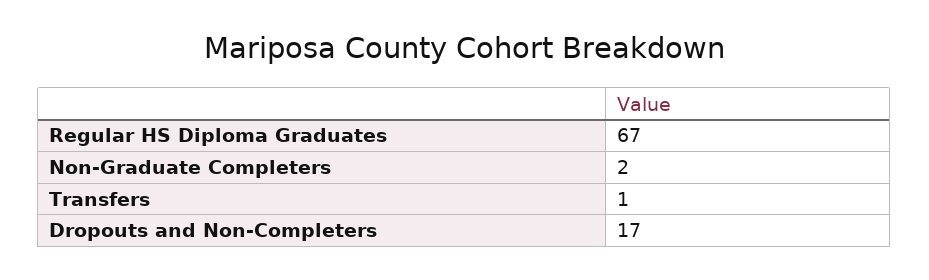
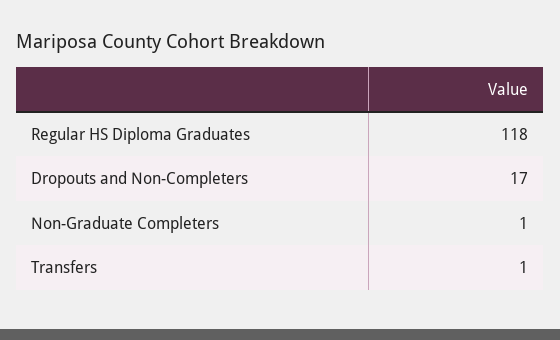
  {
-   "Regular HS Diploma Graduates": 67,
+   "Regular HS Diploma Graduates": 118,
-   "Non-Graduate Completers": 2,
+   "Non-Graduate Completers": 1,
    "Transfers": 1,
    "Dropouts and Non-Completers": 17
  }

